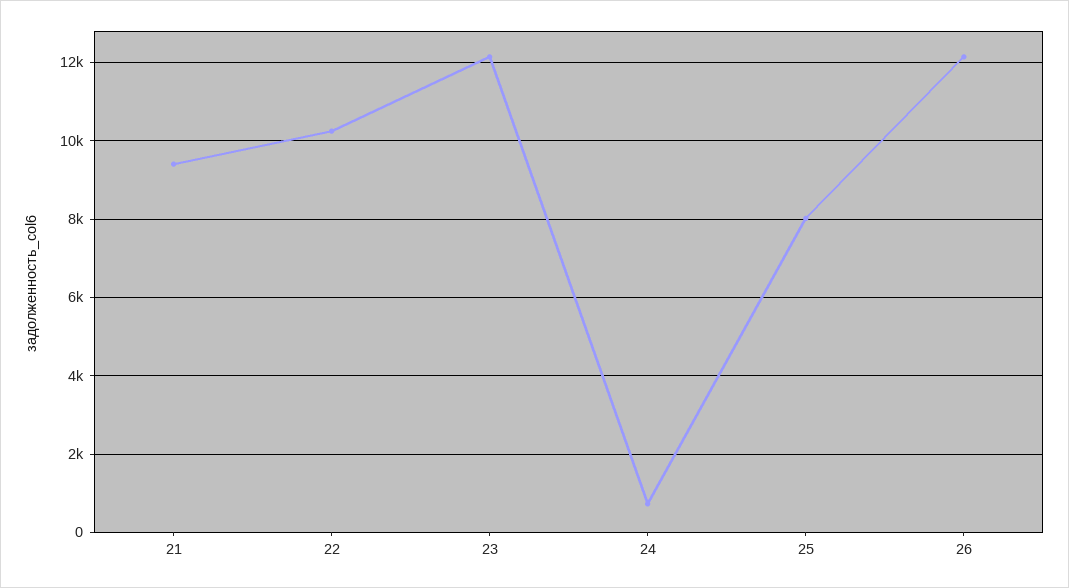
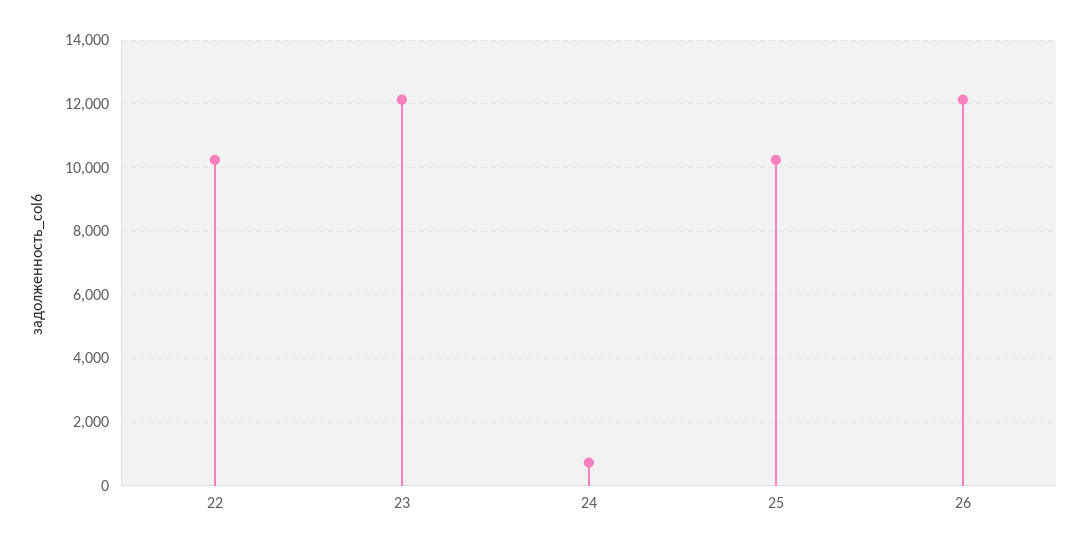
  {
-   "21": 9400,
    "22": 10200,
    "23": 12200,
    "24": 800,
-   "25": 8000,
+   "25": 10200,
    "26": 12200
  }

